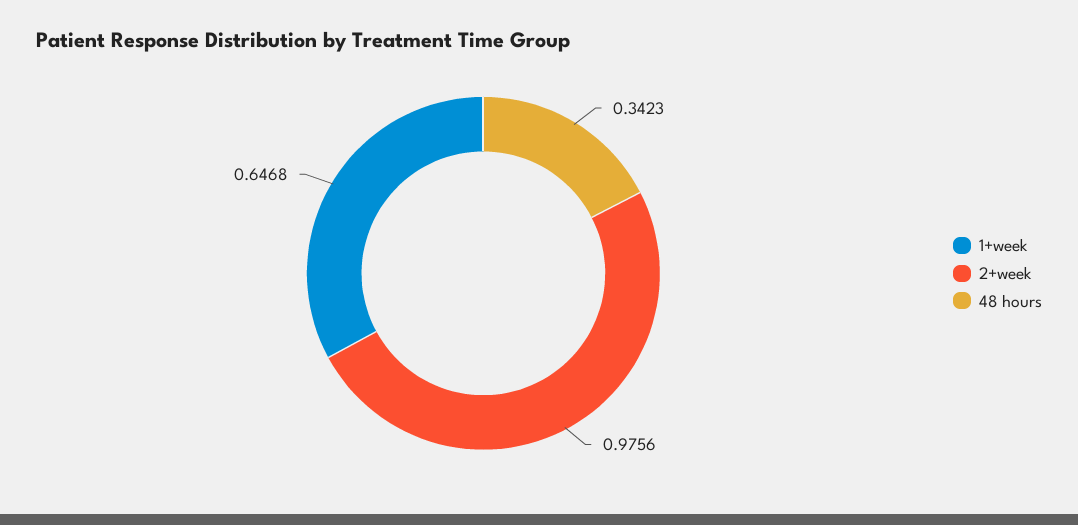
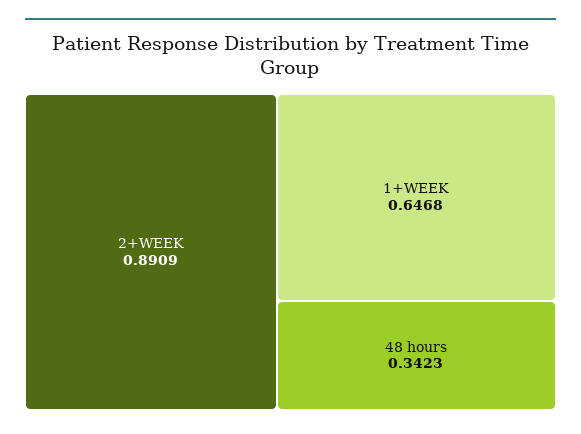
  {
    "1+week": 0.6468,
-   "2+week": 0.9756,
+   "2+week": 0.8909,
    "48 hours": 0.3423
  }

